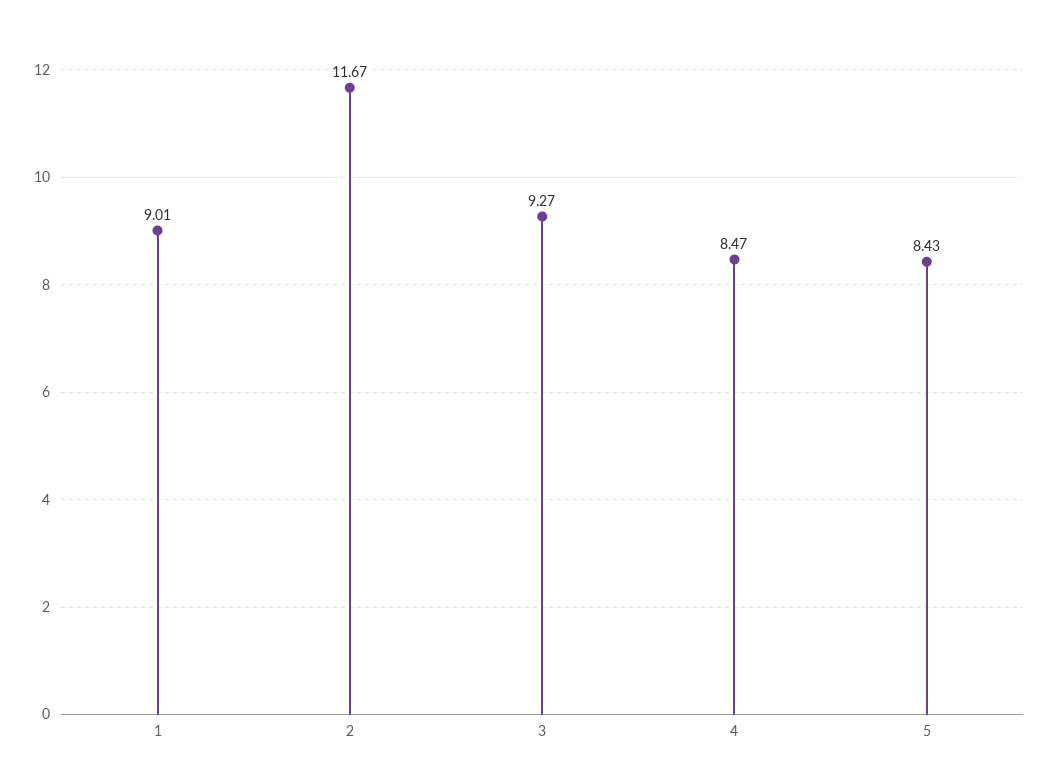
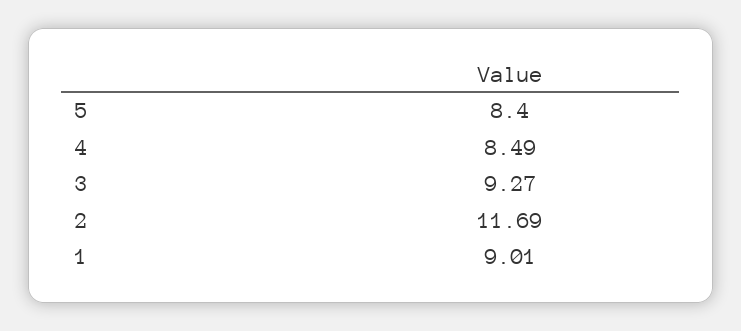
  {
    "1": 9.01,
-   "2": 11.67,
+   "2": 11.69,
    "3": 9.27,
-   "4": 8.47,
+   "4": 8.49,
-   "5": 8.43
+   "5": 8.4
  }

